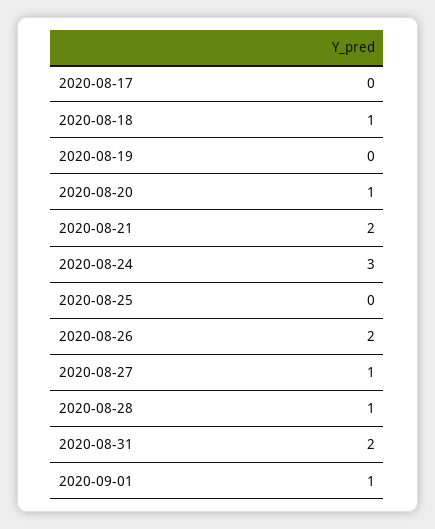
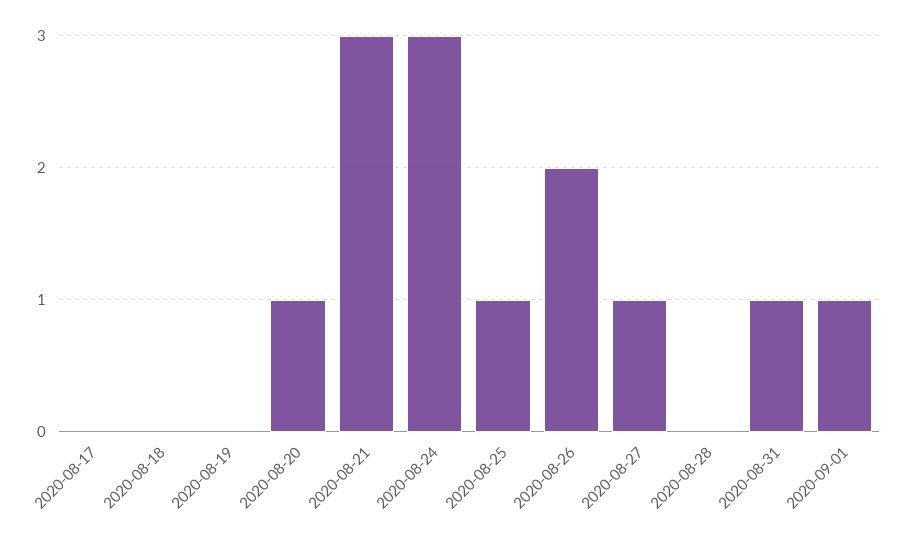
  {
    "2020-08-17": 0,
-   "2020-08-18": 1,
+   "2020-08-18": 0,
    "2020-08-19": 0,
    "2020-08-20": 1,
-   "2020-08-21": 2,
+   "2020-08-21": 3,
    "2020-08-24": 3,
-   "2020-08-25": 0,
+   "2020-08-25": 1,
    "2020-08-26": 2,
    "2020-08-27": 1,
-   "2020-08-28": 1,
+   "2020-08-28": 0,
-   "2020-08-31": 2,
+   "2020-08-31": 1,
    "2020-09-01": 1
  }

